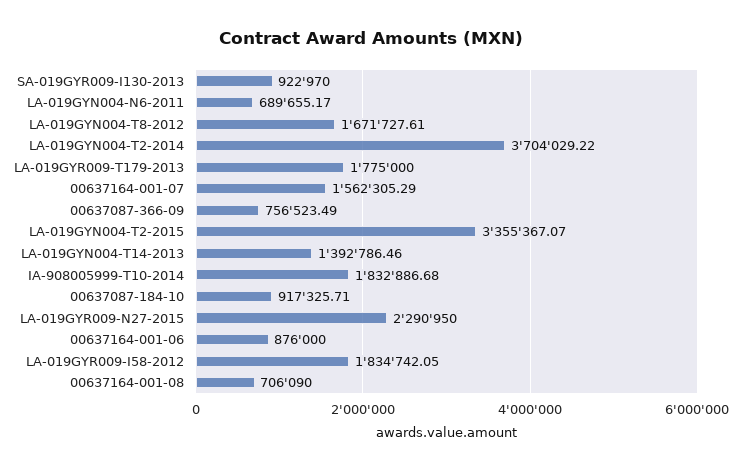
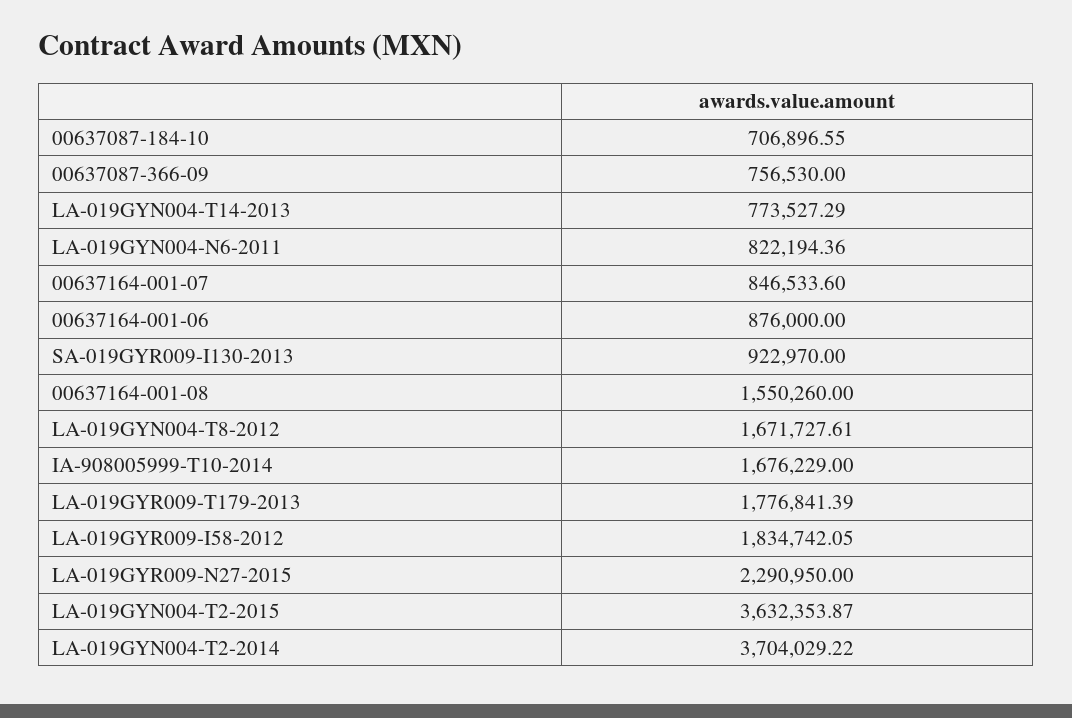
  {
    "SA-019GYR009-I130-2013": 922970,
-   "LA-019GYN004-N6-2011": 689655.17,
+   "LA-019GYN004-N6-2011": 822194.36,
    "LA-019GYN004-T8-2012": 1671727.61,
    "LA-019GYN004-T2-2014": 3704029.22,
-   "LA-019GYR009-T179-2013": 1775000,
+   "LA-019GYR009-T179-2013": 1776841.39,
-   "00637164-001-07": 1562305.29,
+   "00637164-001-07": 846533.6,
-   "00637087-366-09": 756523.49,
+   "00637087-366-09": 756530,
-   "LA-019GYN004-T2-2015": 3355367.07,
+   "LA-019GYN004-T2-2015": 3632353.87,
-   "LA-019GYN004-T14-2013": 1392786.46,
+   "LA-019GYN004-T14-2013": 773527.29,
-   "IA-908005999-T10-2014": 1832886.68,
+   "IA-908005999-T10-2014": 1676229,
-   "00637087-184-10": 917325.71,
+   "00637087-184-10": 706896.55,
    "LA-019GYR009-N27-2015": 2290950,
    "00637164-001-06": 876000,
    "LA-019GYR009-I58-2012": 1834742.05,
-   "00637164-001-08": 706090
+   "00637164-001-08": 1550260
  }

